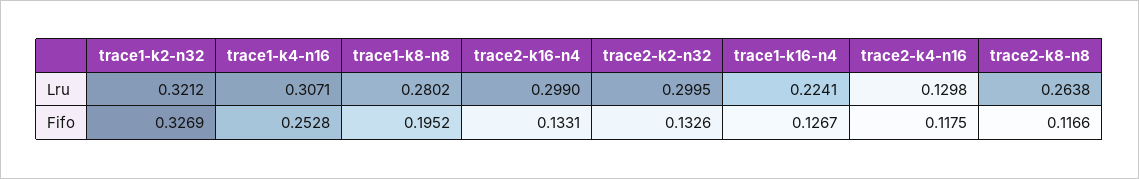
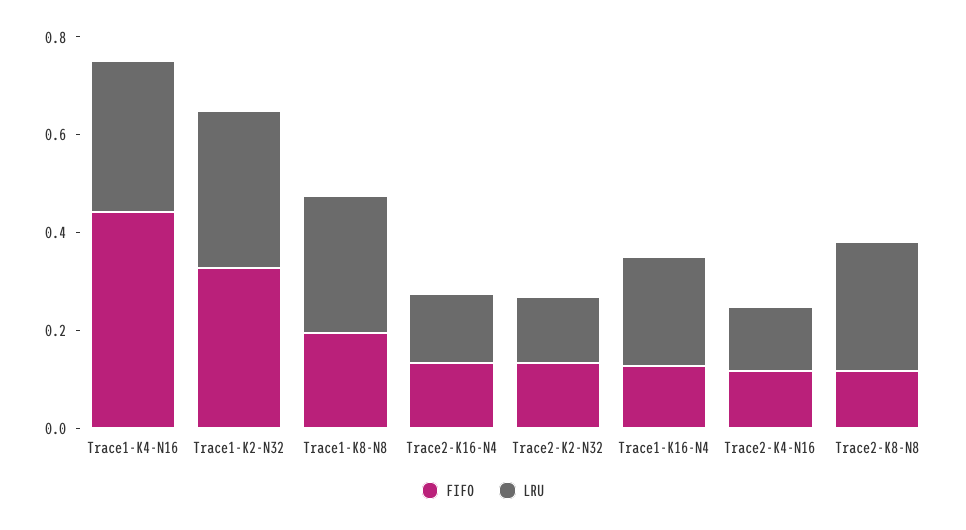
  {
    "Lru": {
      "trace1-k2-n32": 0.3212,
      "trace1-k4-n16": 0.3071,
      "trace1-k8-n8": 0.2802,
-     "trace2-k16-n4": 0.299,
+     "trace2-k16-n4": 0.15,
-     "trace2-k2-n32": 0.2995,
+     "trace2-k2-n32": 0.15,
      "trace1-k16-n4": 0.2241,
      "trace2-k4-n16": 0.1298,
      "trace2-k8-n8": 0.2638
    },
    "Fifo": {
      "trace1-k2-n32": 0.3269,
-     "trace1-k4-n16": 0.2528,
+     "trace1-k4-n16": 0.45,
      "trace1-k8-n8": 0.1952,
      "trace2-k16-n4": 0.1331,
      "trace2-k2-n32": 0.1326,
      "trace1-k16-n4": 0.1267,
      "trace2-k4-n16": 0.1175,
      "trace2-k8-n8": 0.1166
    }
  }

